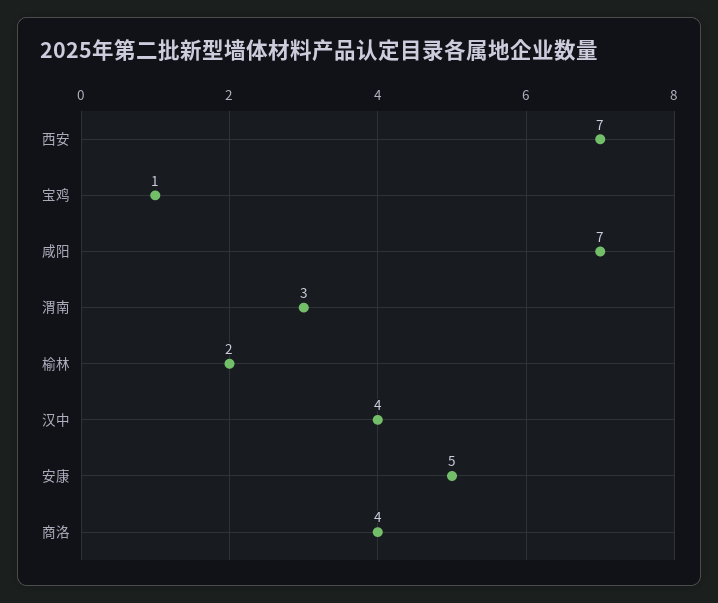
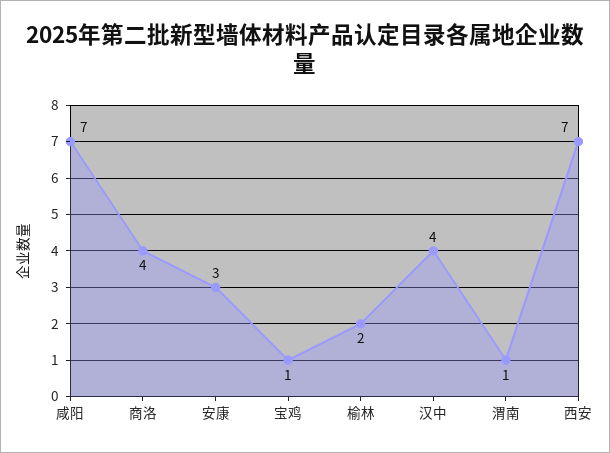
  {
    "西安": 7,
    "宝鸡": 1,
    "咸阳": 7,
-   "渭南": 3,
+   "渭南": 1,
    "榆林": 2,
    "汉中": 4,
-   "安康": 5,
+   "安康": 3,
    "商洛": 4
  }

